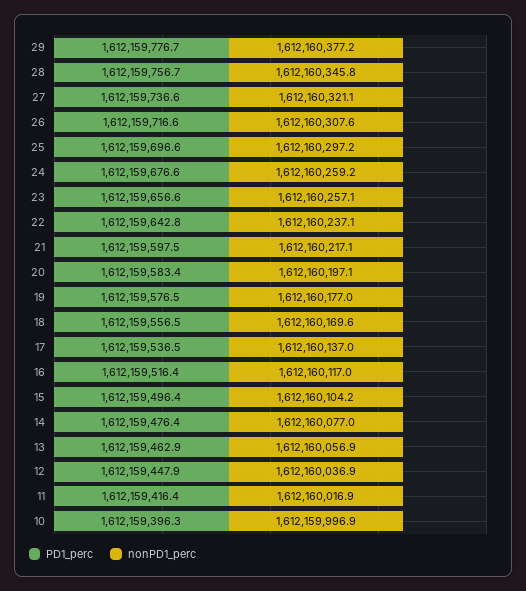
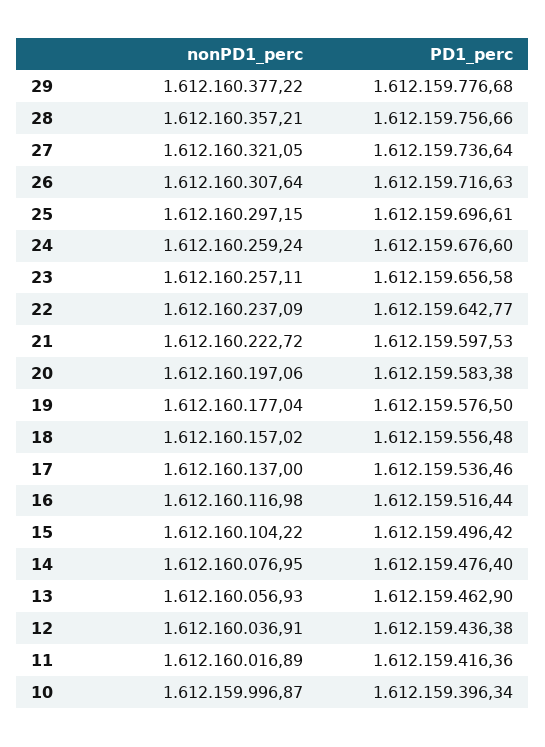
  {
    "PD1_perc": {
      "29": 1612159776.68,
      "28": 1612159756.66,
      "27": 1612159736.64,
      "26": 1612159716.63,
      "25": 1612159696.61,
      "24": 1612159676.6,
      "23": 1612159656.58,
      "22": 1612159642.77,
      "21": 1612159597.53,
      "20": 1612159583.38,
      "19": 1612159576.5,
      "18": 1612159556.48,
      "17": 1612159536.46,
      "16": 1612159516.44,
      "15": 1612159496.42,
      "14": 1612159476.4,
      "13": 1612159462.9,
-     "12": 1612159447.9,
+     "12": 1612159436.38,
      "11": 1612159416.36,
      "10": 1612159396.34
    },
    "nonPD1_perc": {
      "29": 1612160377.22,
-     "28": 1612160345.8,
+     "28": 1612160357.21,
      "27": 1612160321.05,
      "26": 1612160307.64,
      "25": 1612160297.15,
      "24": 1612160259.24,
      "23": 1612160257.11,
      "22": 1612160237.09,
-     "21": 1612160217.1,
+     "21": 1612160222.72,
      "20": 1612160197.06,
      "19": 1612160177.04,
-     "18": 1612160169.6,
+     "18": 1612160157.02,
      "17": 1612160137,
      "16": 1612160116.98,
      "15": 1612160104.22,
      "14": 1612160076.95,
      "13": 1612160056.93,
      "12": 1612160036.91,
      "11": 1612160016.89,
      "10": 1612159996.87
    }
  }

